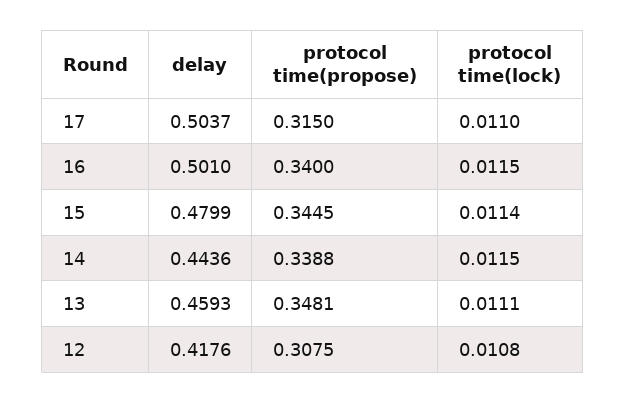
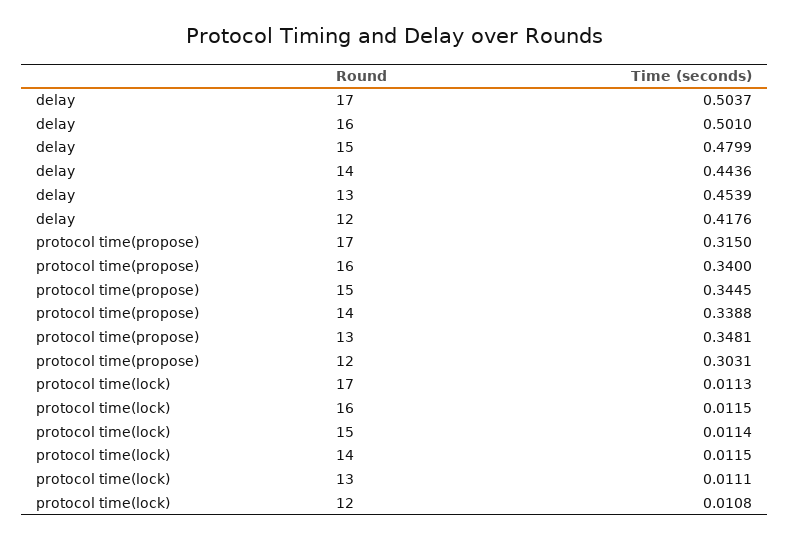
  {
    "delay": {
      "17": 0.5037,
      "16": 0.501,
      "15": 0.4799,
      "14": 0.4436,
-     "13": 0.4593,
+     "13": 0.4539,
      "12": 0.4176
    },
    "protocol time(propose)": {
      "17": 0.315,
      "16": 0.34,
      "15": 0.3445,
      "14": 0.3388,
      "13": 0.3481,
-     "12": 0.3075
+     "12": 0.3031
    },
    "protocol time(lock)": {
-     "17": 0.011,
+     "17": 0.0113,
      "16": 0.0115,
      "15": 0.0114,
      "14": 0.0115,
      "13": 0.0111,
      "12": 0.0108
    }
  }

